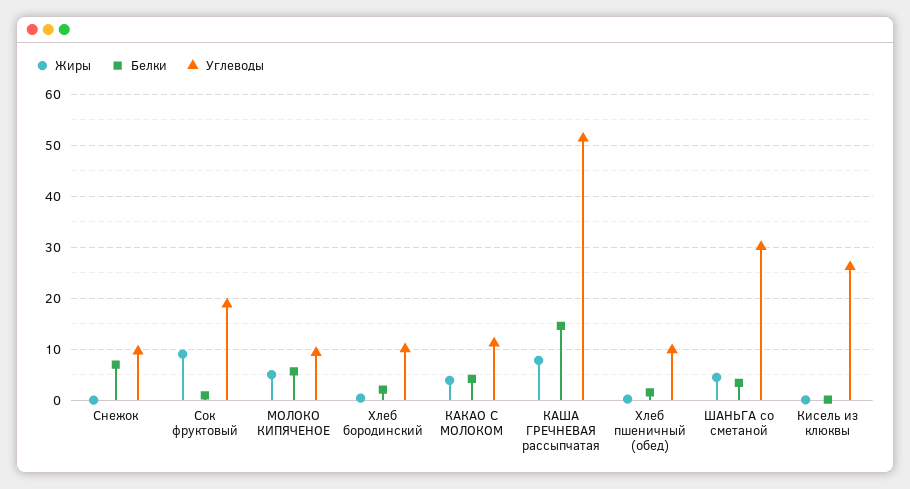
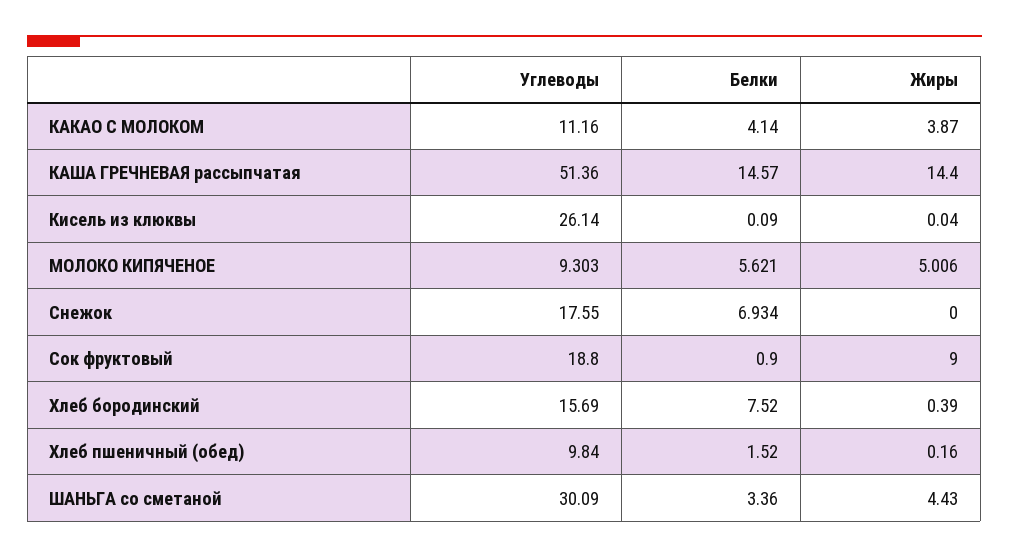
  {
    "Жиры": {
      "Снежок": 0,
      "Сок фруктовый": 9,
      "МОЛОКО КИПЯЧЕНОЕ": 5.006,
      "Хлеб бородинский": 0.39,
      "КАКАО С МОЛОКОМ": 3.87,
-     "КАША ГРЕЧНЕВАЯ рассыпчатая": 8,
+     "КАША ГРЕЧНЕВАЯ рассыпчатая": 14.4,
      "Хлеб пшеничный (обед)": 0.16,
      "ШАНЬГА со сметаной": 4.43,
      "Кисель из клюквы": 0.04
    },
    "Белки": {
      "Снежок": 6.934,
      "Сок фруктовый": 0.9,
      "МОЛОКО КИПЯЧЕНОЕ": 5.621,
-     "Хлеб бородинский": 2,
+     "Хлеб бородинский": 7.52,
      "КАКАО С МОЛОКОМ": 4.14,
      "КАША ГРЕЧНЕВАЯ рассыпчатая": 14.57,
      "Хлеб пшеничный (обед)": 1.52,
      "ШАНЬГА со сметаной": 3.36,
      "Кисель из клюквы": 0.09
    },
    "Углеводы": {
-     "Снежок": 10,
+     "Снежок": 17.55,
      "Сок фруктовый": 18.8,
      "МОЛОКО КИПЯЧЕНОЕ": 9.303,
-     "Хлеб бородинский": 10,
+     "Хлеб бородинский": 15.69,
      "КАКАО С МОЛОКОМ": 11.16,
      "КАША ГРЕЧНЕВАЯ рассыпчатая": 51.36,
      "Хлеб пшеничный (обед)": 9.84,
      "ШАНЬГА со сметаной": 30.09,
      "Кисель из клюквы": 26.14
    }
  }

